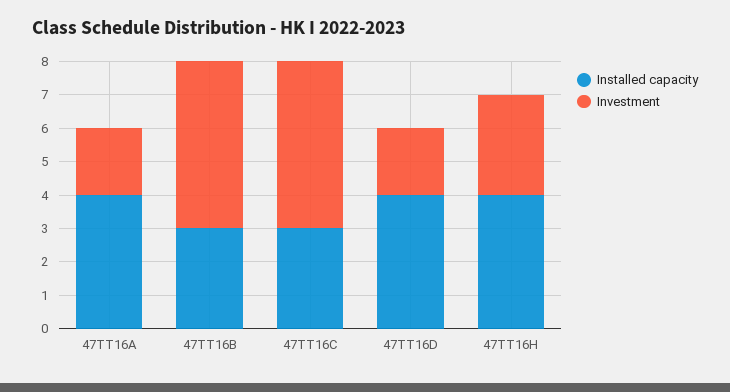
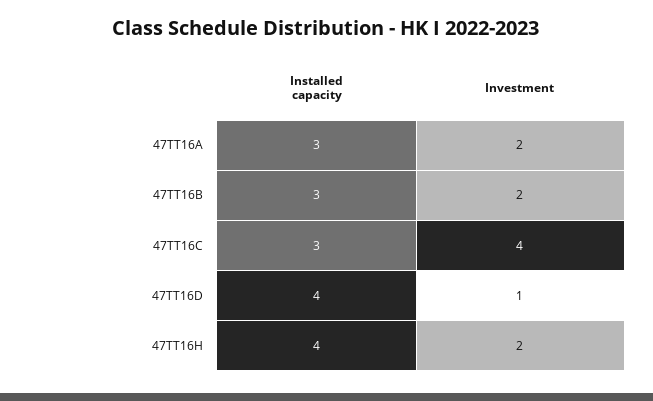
  {
    "Installed capacity": {
-     "47TT16A": 4,
+     "47TT16A": 3,
      "47TT16B": 3,
      "47TT16C": 3,
      "47TT16D": 4,
      "47TT16H": 4
    },
    "Investment": {
      "47TT16A": 2,
-     "47TT16B": 5,
+     "47TT16B": 2,
-     "47TT16C": 5,
+     "47TT16C": 4,
-     "47TT16D": 2,
+     "47TT16D": 1,
-     "47TT16H": 3
+     "47TT16H": 2
    }
  }

